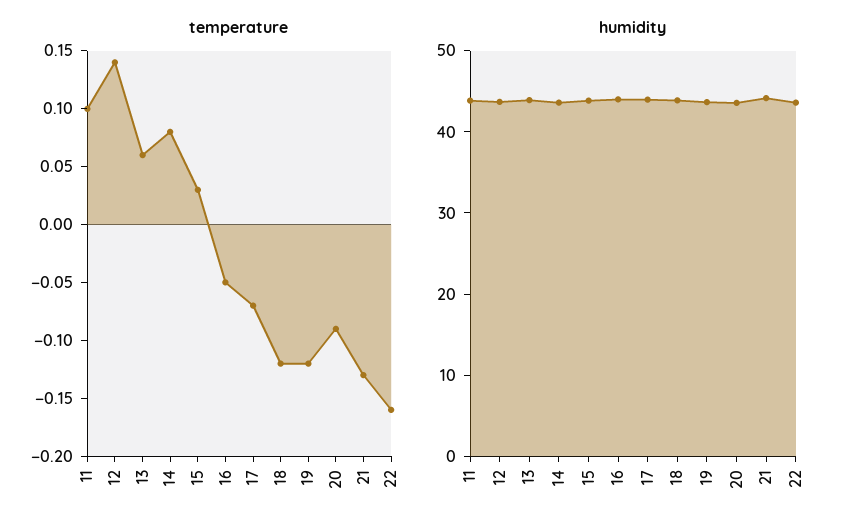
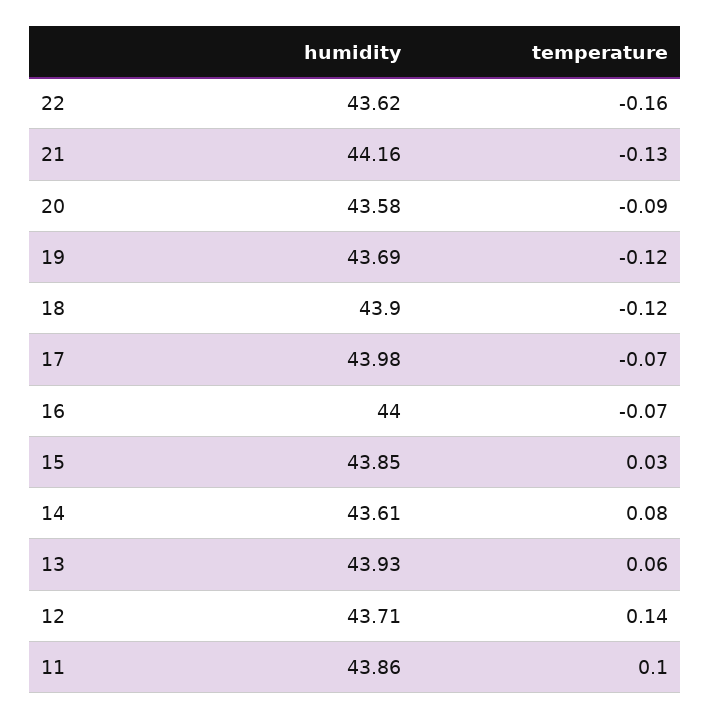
  {
    "temperature": {
      "11": 0.1,
      "12": 0.14,
      "13": 0.06,
      "14": 0.08,
      "15": 0.03,
-     "16": -0.05,
+     "16": -0.07,
      "17": -0.07,
      "18": -0.12,
      "19": -0.12,
      "20": -0.09,
      "21": -0.13,
      "22": -0.16
    },
    "humidity": {
      "11": 43.86,
      "12": 43.71,
      "13": 43.93,
      "14": 43.61,
      "15": 43.85,
      "16": 44,
      "17": 43.98,
      "18": 43.9,
      "19": 43.69,
      "20": 43.58,
      "21": 44.16,
      "22": 43.62
    }
  }

